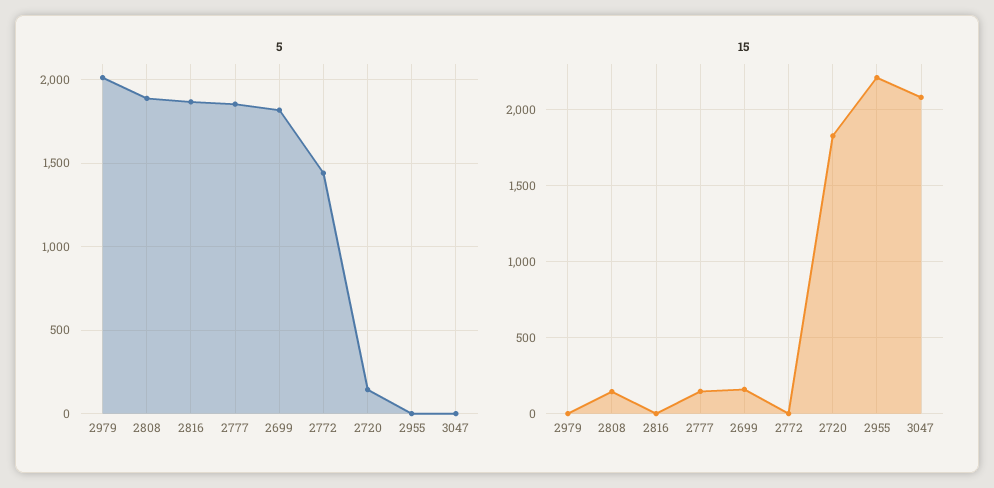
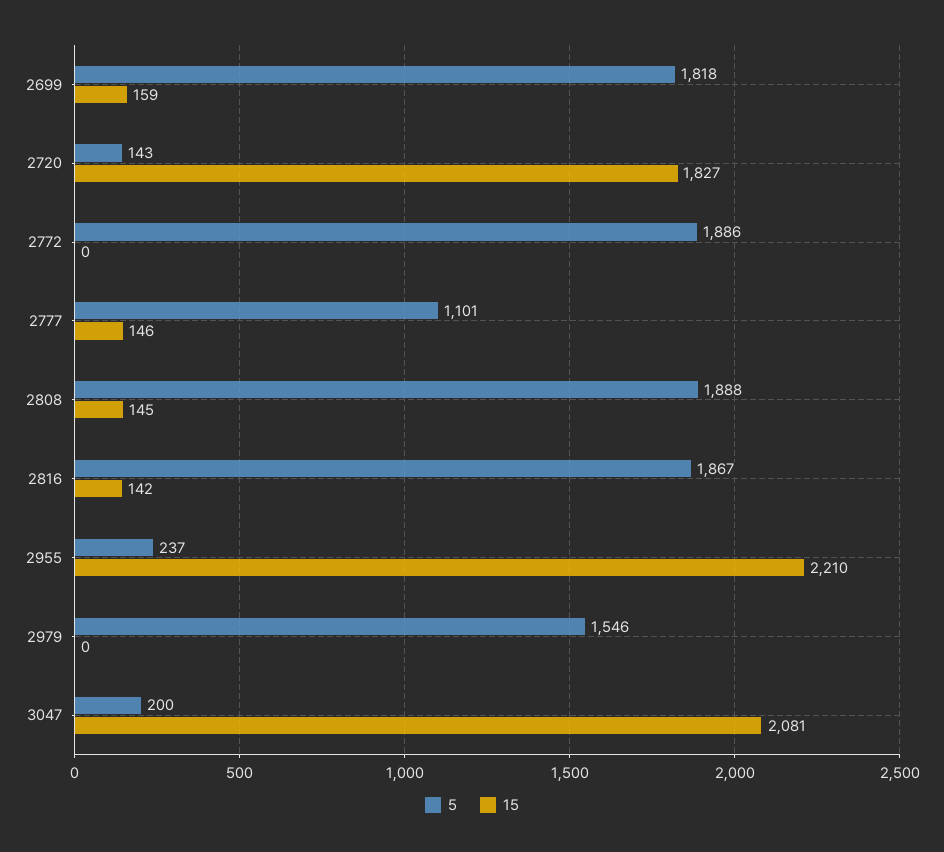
  {
    "5": {
-     "2979": 2000,
+     "2979": 1546,
      "2808": 1888,
      "2816": 1867,
-     "2777": 1850,
+     "2777": 1101,
      "2699": 1818,
-     "2772": 1450,
+     "2772": 1886,
      "2720": 143,
-     "2955": 0,
+     "2955": 237,
-     "3047": 0
+     "3047": 200
    },
    "15": {
      "2979": 0,
      "2808": 145,
-     "2816": 0,
+     "2816": 142,
      "2777": 146,
      "2699": 159,
      "2772": 0,
      "2720": 1827,
      "2955": 2210,
      "3047": 2081
    }
  }

